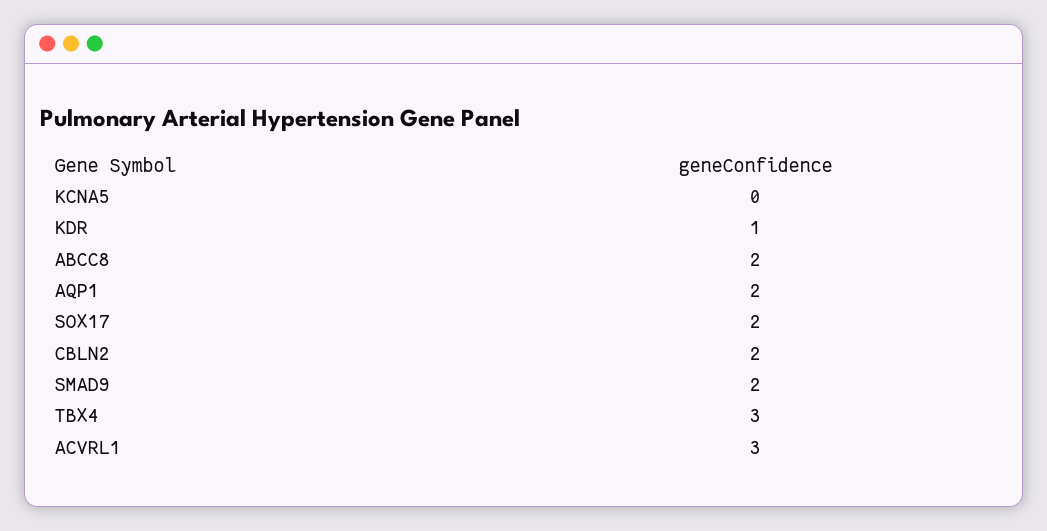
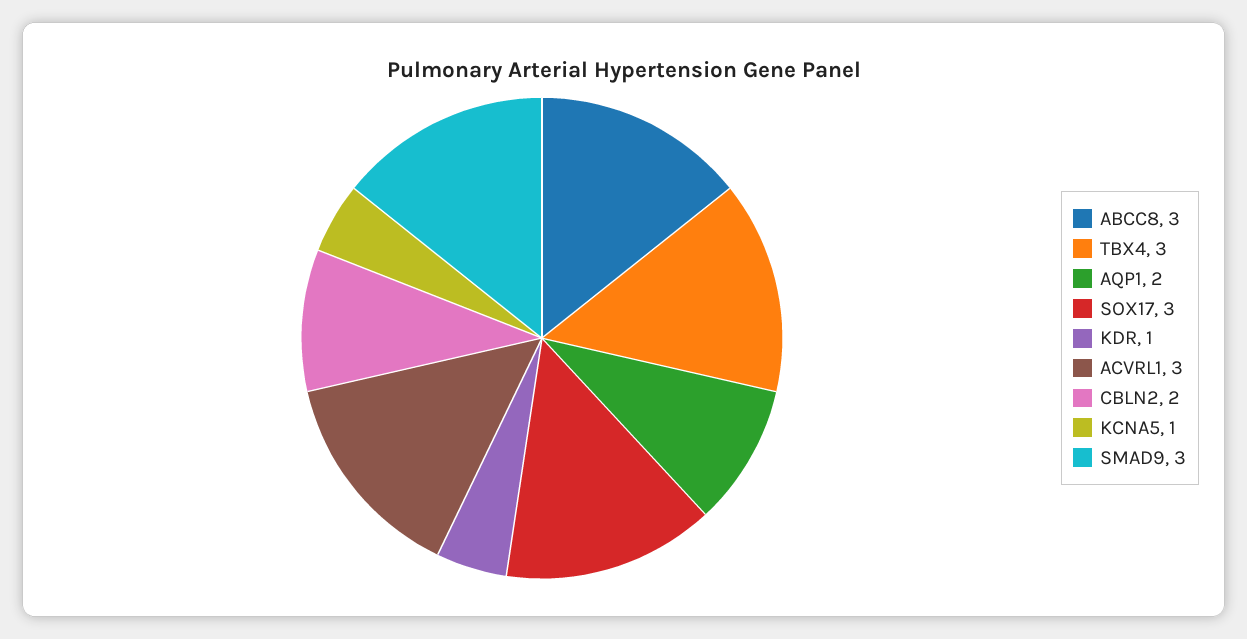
  {
-   "KCNA5": 0,
+   "KCNA5": 1,
    "KDR": 1,
-   "ABCC8": 2,
+   "ABCC8": 3,
    "AQP1": 2,
-   "SOX17": 2,
+   "SOX17": 3,
    "CBLN2": 2,
-   "SMAD9": 2,
+   "SMAD9": 3,
    "TBX4": 3,
    "ACVRL1": 3
  }

